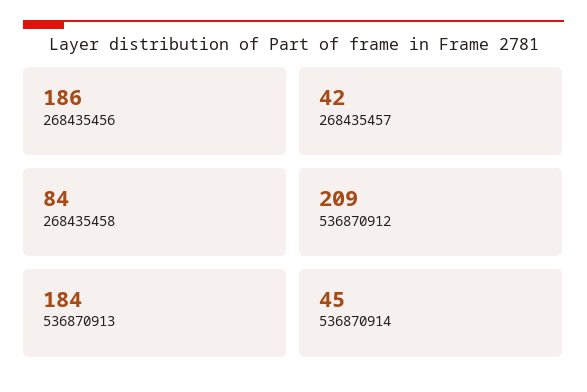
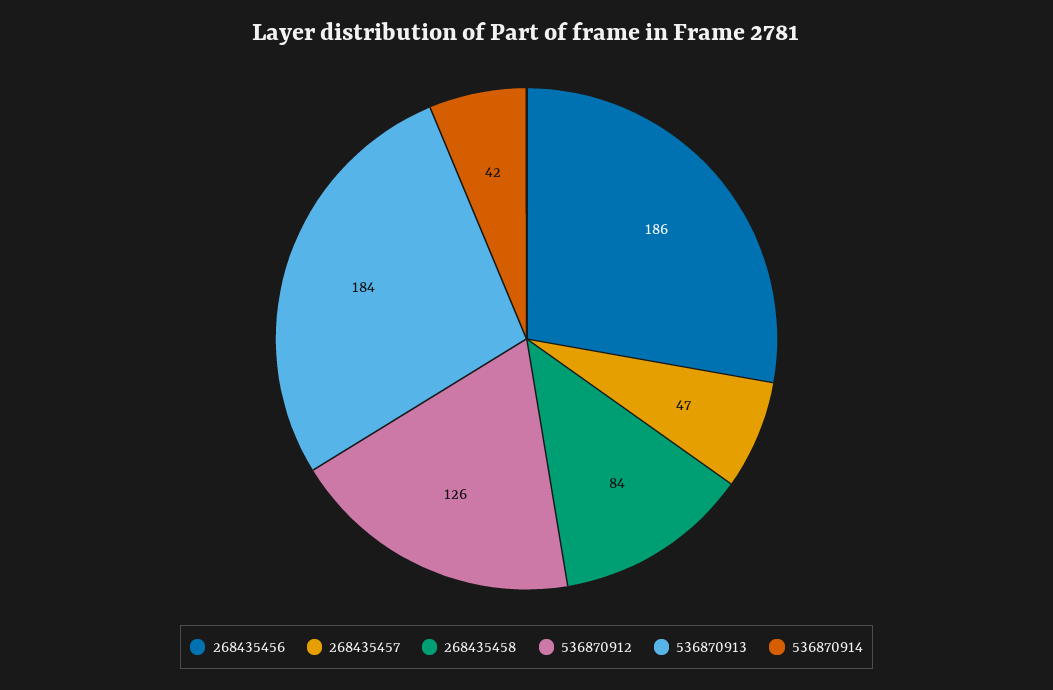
  {
    "268435456": 186,
-   "268435457": 42,
+   "268435457": 47,
    "268435458": 84,
-   "536870912": 209,
+   "536870912": 126,
    "536870913": 184,
-   "536870914": 45
+   "536870914": 42
  }

